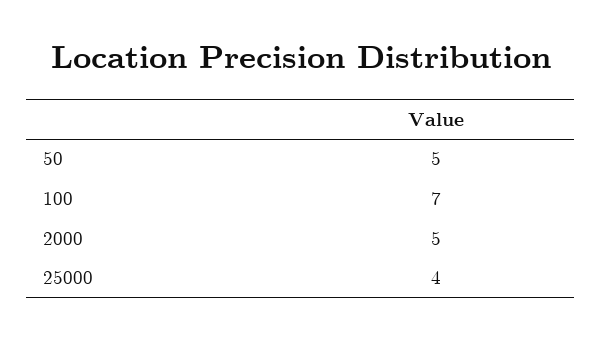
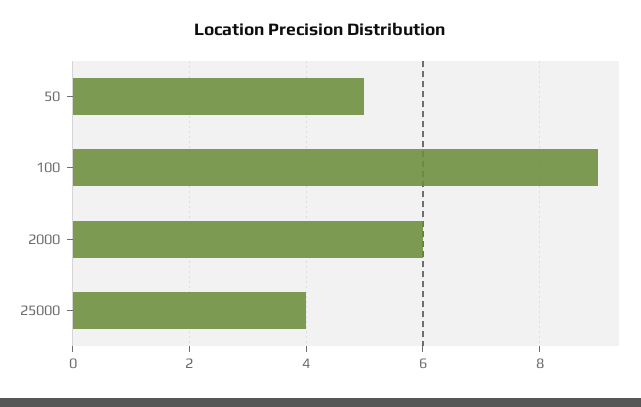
  {
    "50": 5,
-   "100": 7,
+   "100": 9,
-   "2000": 5,
+   "2000": 6,
    "25000": 4
  }

